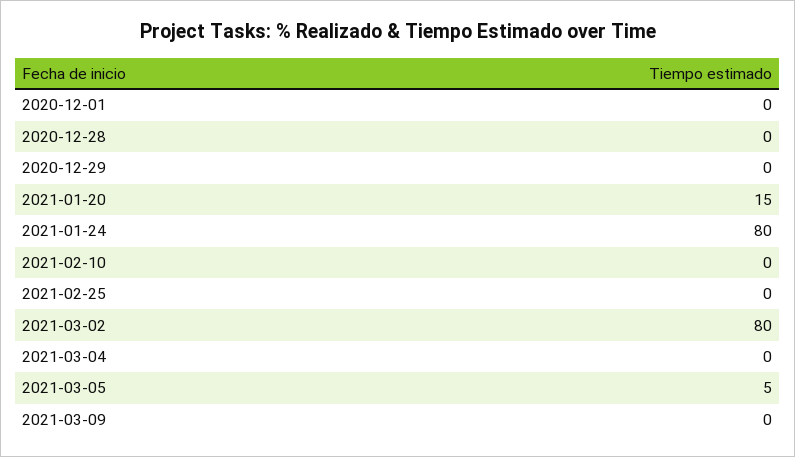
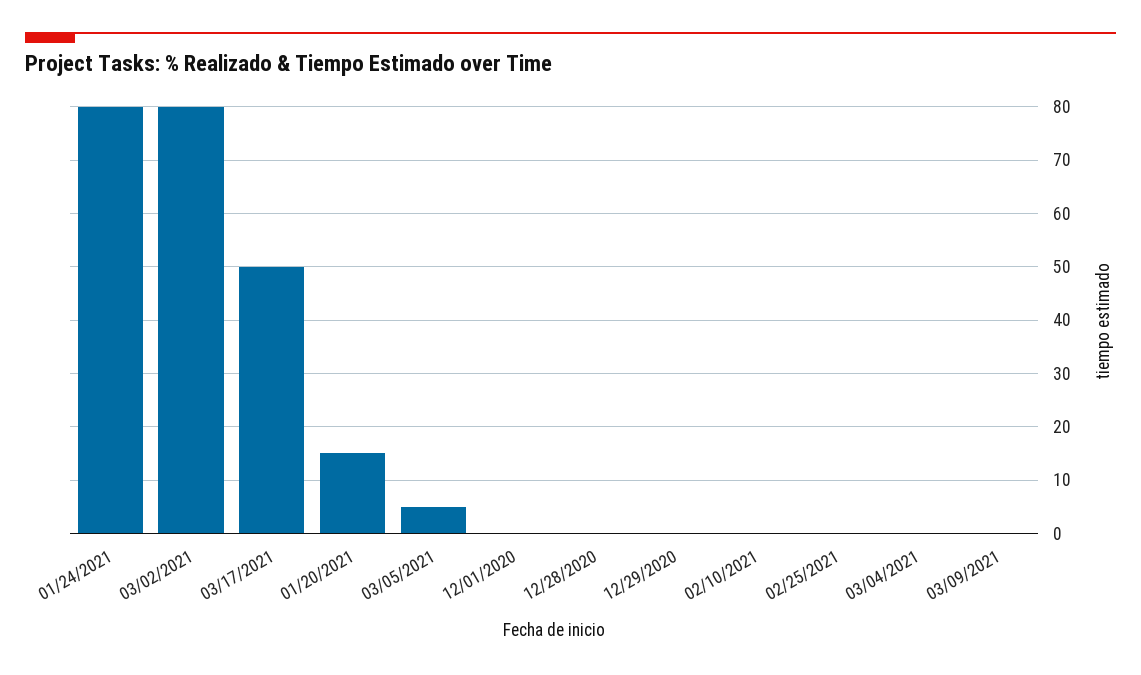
  {
    "2020-12-01": 0,
    "2020-12-28": 0,
    "2020-12-29": 0,
    "2021-01-20": 15,
    "2021-01-24": 80,
    "2021-02-10": 0,
    "2021-02-25": 0,
    "2021-03-02": 80,
    "2021-03-04": 0,
    "2021-03-05": 5,
-   "2021-03-09": 0
+   "2021-03-09": 0,
+   "03/17/2021": 50
  }

